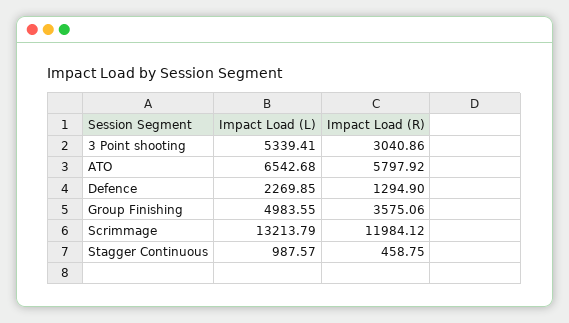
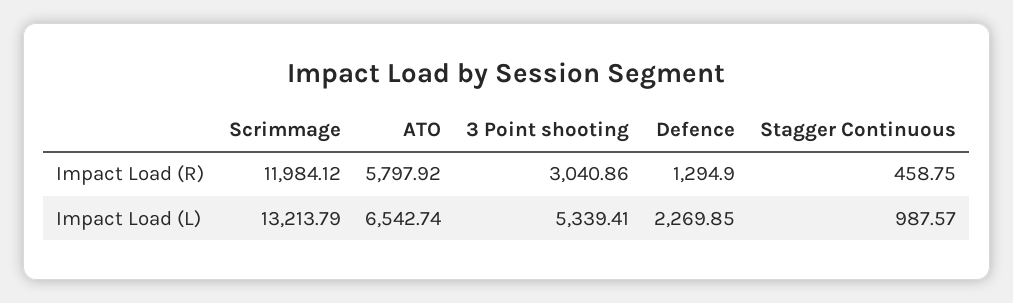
  {
    "Impact Load (L)": {
      "3 Point shooting": 5339.41,
-     "ATO": 6542.68,
+     "ATO": 6542.74,
      "Defence": 2269.85,
-     "Group Finishing": 4983.55,
      "Scrimmage": 13213.79,
      "Stagger Continuous": 987.57
    },
    "Impact Load (R)": {
      "3 Point shooting": 3040.86,
      "ATO": 5797.92,
      "Defence": 1294.9,
-     "Group Finishing": 3575.06,
      "Scrimmage": 11984.12,
      "Stagger Continuous": 458.75
    }
  }

